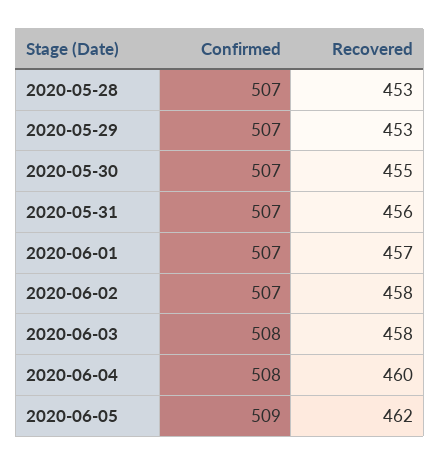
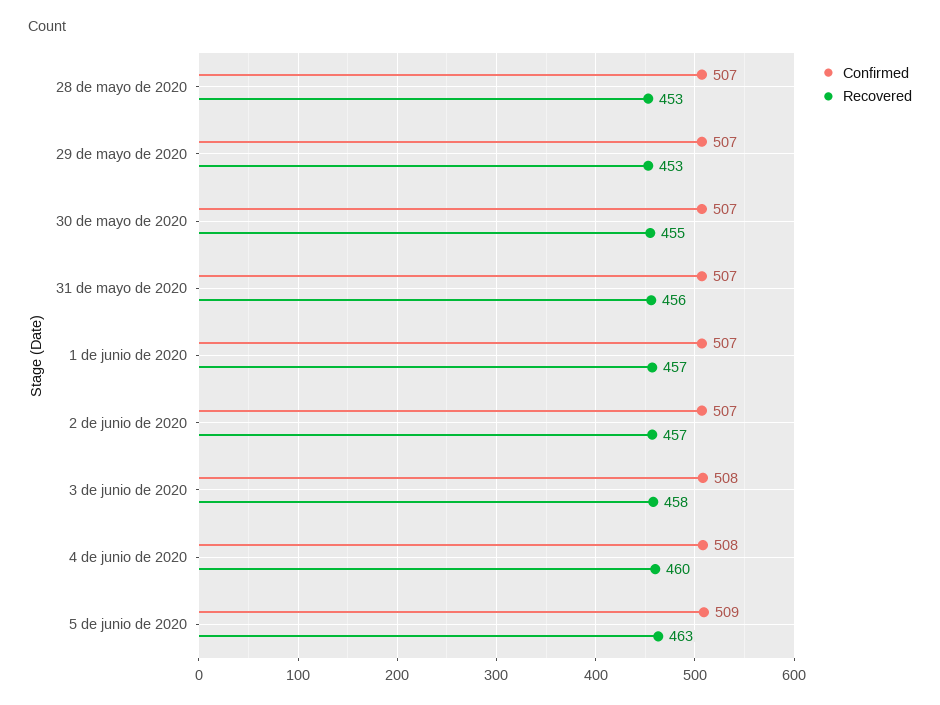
  {
    "Confirmed": {
      "2020-05-28": 507,
      "2020-05-29": 507,
      "2020-05-30": 507,
      "2020-05-31": 507,
      "2020-06-01": 507,
      "2020-06-02": 507,
      "2020-06-03": 508,
      "2020-06-04": 508,
      "2020-06-05": 509
    },
    "Recovered": {
      "2020-05-28": 453,
      "2020-05-29": 453,
      "2020-05-30": 455,
      "2020-05-31": 456,
      "2020-06-01": 457,
-     "2020-06-02": 458,
+     "2020-06-02": 457,
      "2020-06-03": 458,
      "2020-06-04": 460,
-     "2020-06-05": 462
+     "2020-06-05": 463
    }
  }

